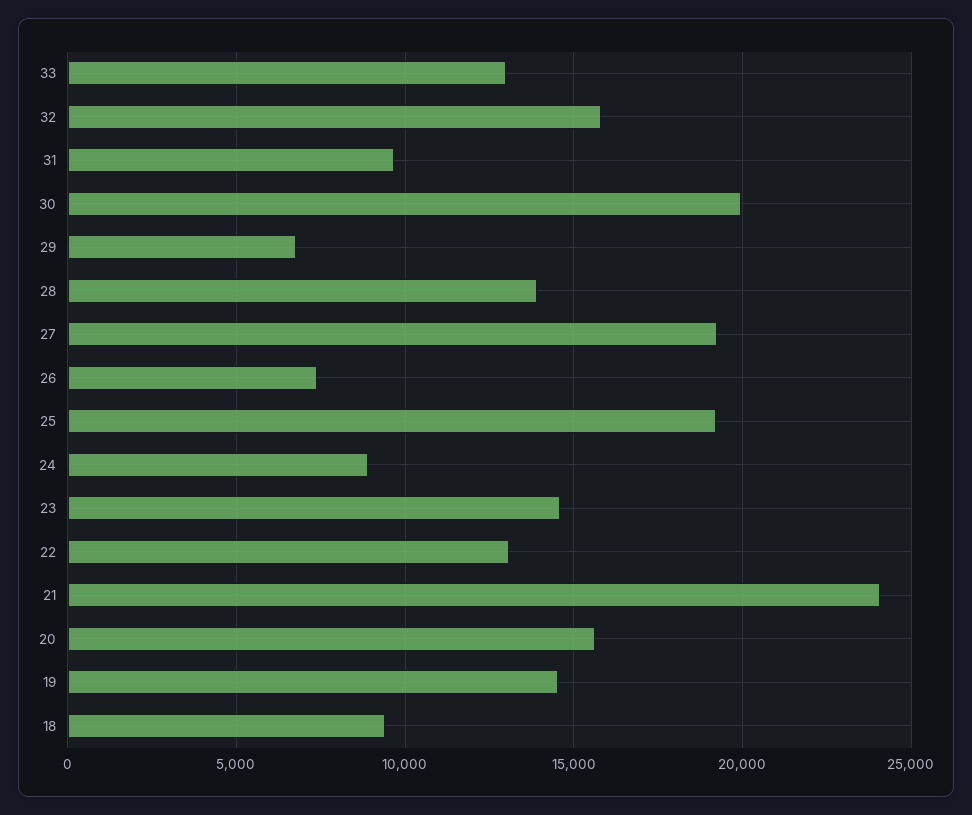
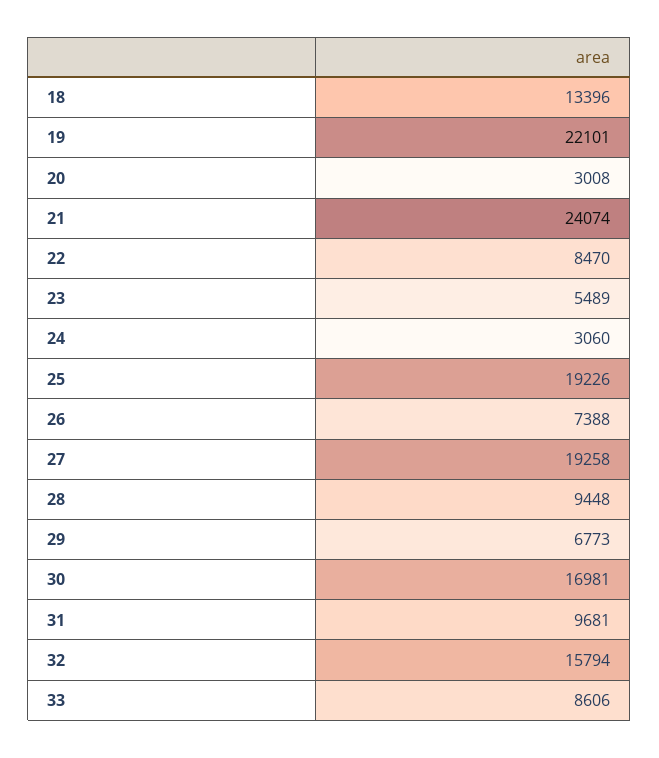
  {
-   "33": 13000,
+   "33": 8606,
    "32": 15794,
    "31": 9681,
-   "30": 20000,
+   "30": 16981,
    "29": 6773,
-   "28": 14000,
+   "28": 9448,
    "27": 19258,
    "26": 7388,
    "25": 19226,
-   "24": 9000,
+   "24": 3060,
-   "23": 14500,
+   "23": 5489,
-   "22": 13000,
+   "22": 8470,
    "21": 24074,
-   "20": 15500,
+   "20": 3008,
-   "19": 14500,
+   "19": 22101,
-   "18": 9500
+   "18": 13396
  }

